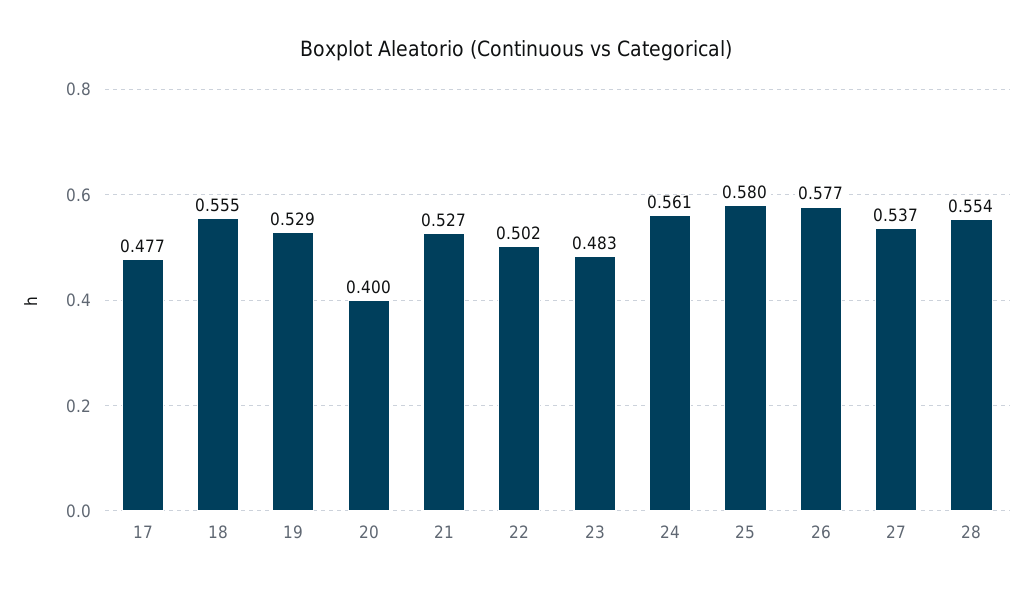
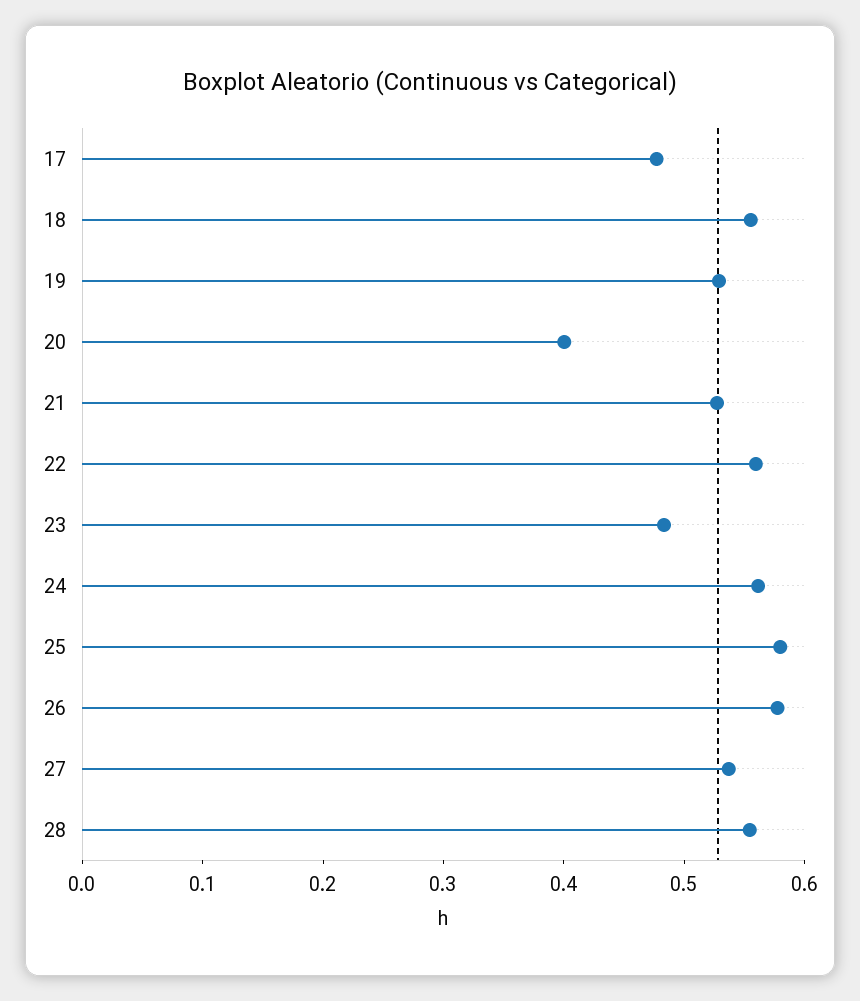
  {
    "17": 0.477,
    "18": 0.555,
    "19": 0.529,
    "20": 0.4,
    "21": 0.527,
-   "22": 0.502,
+   "22": 0.56,
    "23": 0.483,
    "24": 0.561,
    "25": 0.58,
    "26": 0.577,
    "27": 0.537,
    "28": 0.554
  }

